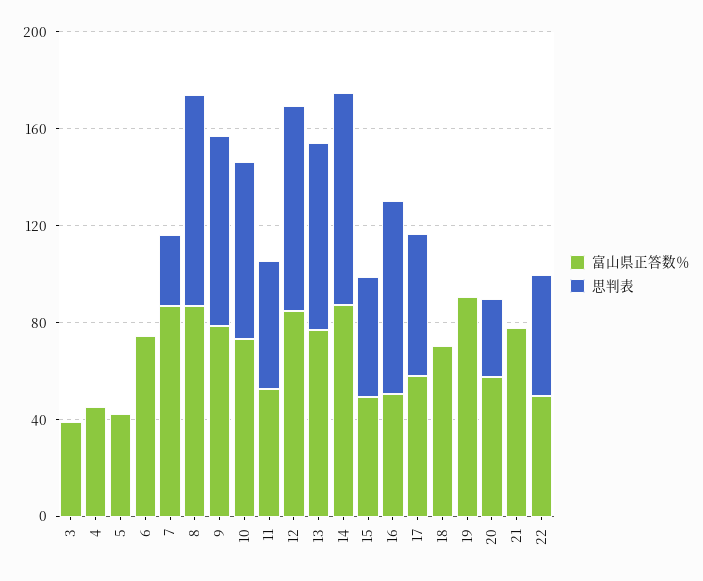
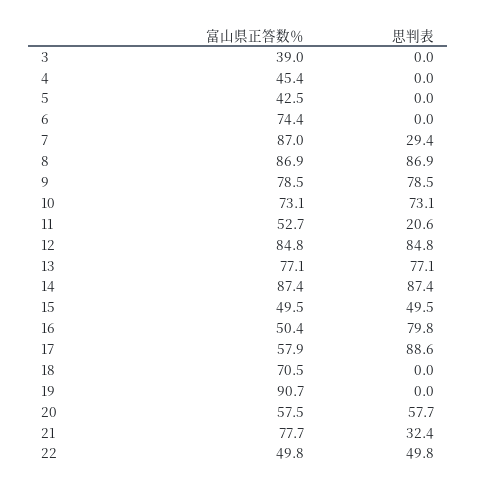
  {
    "富山県正答数％": {
      "3": 39,
      "4": 45.4,
      "5": 42.5,
      "6": 74.4,
      "7": 87,
      "8": 86.9,
      "9": 78.5,
      "10": 73.1,
      "11": 52.7,
      "12": 84.8,
      "13": 77.1,
      "14": 87.4,
      "15": 49.5,
      "16": 50.4,
      "17": 57.9,
      "18": 70.5,
      "19": 90.7,
      "20": 57.5,
      "21": 77.7,
      "22": 49.8
    },
    "思判表": {
      "3": 0,
      "4": 0,
      "5": 0,
      "6": 0,
      "7": 29.4,
      "8": 86.9,
      "9": 78.5,
      "10": 73.1,
-     "11": 50,
+     "11": 20.6,
      "12": 84.8,
      "13": 77.1,
      "14": 87.4,
      "15": 49.5,
      "16": 79.8,
-     "17": 60,
+     "17": 88.6,
      "18": 0,
      "19": 0,
-     "20": 30,
+     "20": 57.7,
-     "21": 0,
+     "21": 32.4,
      "22": 49.8
    }
  }

